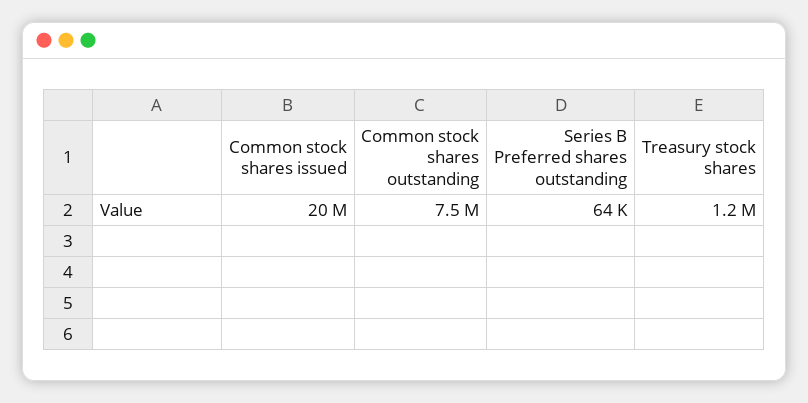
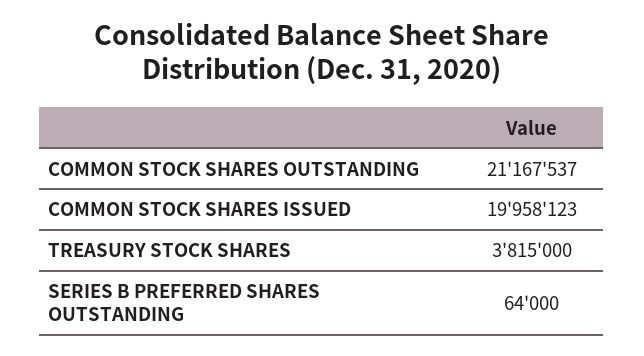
  {
    "Common stock shares issued": 19958123,
-   "Common stock shares outstanding": 7500000,
+   "Common stock shares outstanding": 21167537,
    "Series B Preferred shares outstanding": 64000,
-   "Treasury stock shares": 1200000
+   "Treasury stock shares": 3815000
  }

